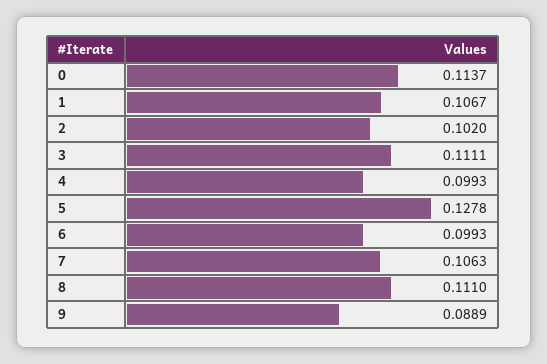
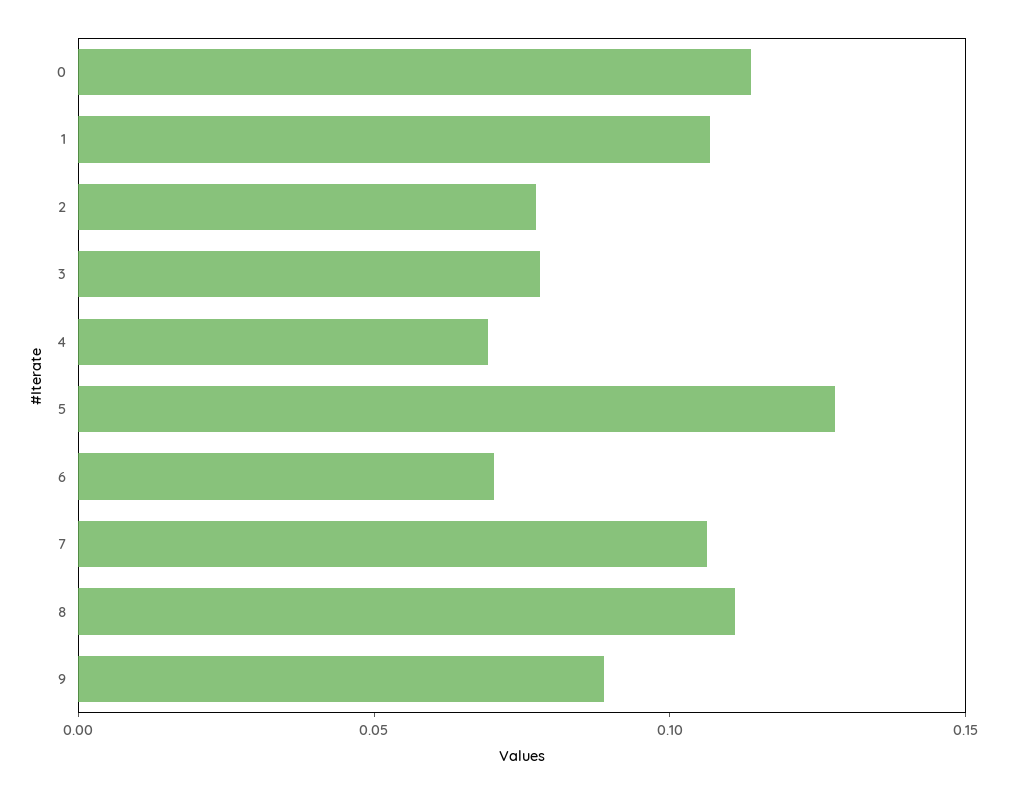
  {
    "0": 0.1137,
    "1": 0.1067,
-   "2": 0.102,
+   "2": 0.08,
-   "3": 0.1111,
+   "3": 0.08,
-   "4": 0.0993,
+   "4": 0.07,
    "5": 0.1278,
-   "6": 0.0993,
+   "6": 0.07,
    "7": 0.1063,
    "8": 0.111,
    "9": 0.0889
  }

